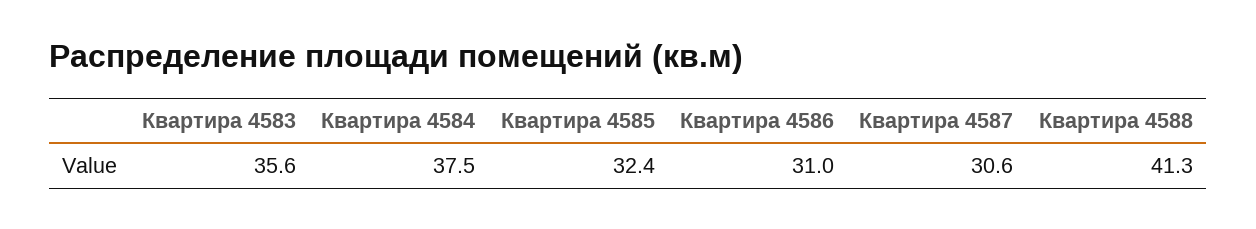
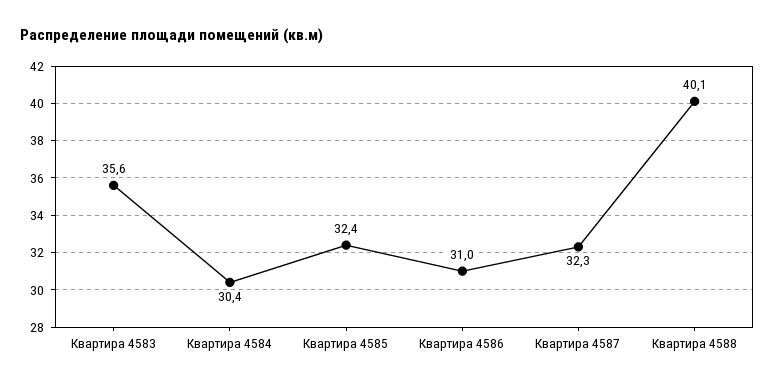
  {
    "Квартира 4583": 35.6,
-   "Квартира 4584": 37.5,
+   "Квартира 4584": 30.4,
    "Квартира 4585": 32.4,
    "Квартира 4586": 31,
-   "Квартира 4587": 30.6,
+   "Квартира 4587": 32.3,
-   "Квартира 4588": 41.3
+   "Квартира 4588": 40.1
  }

